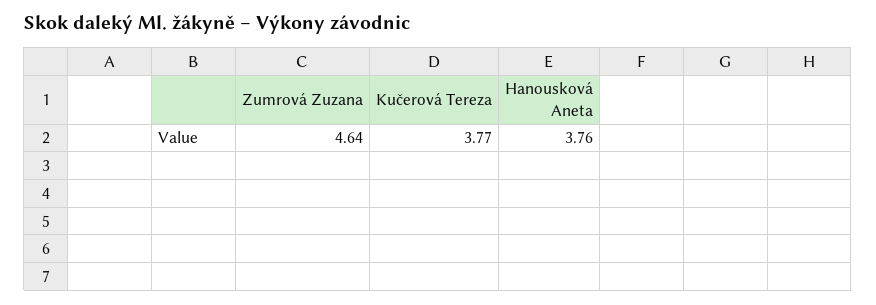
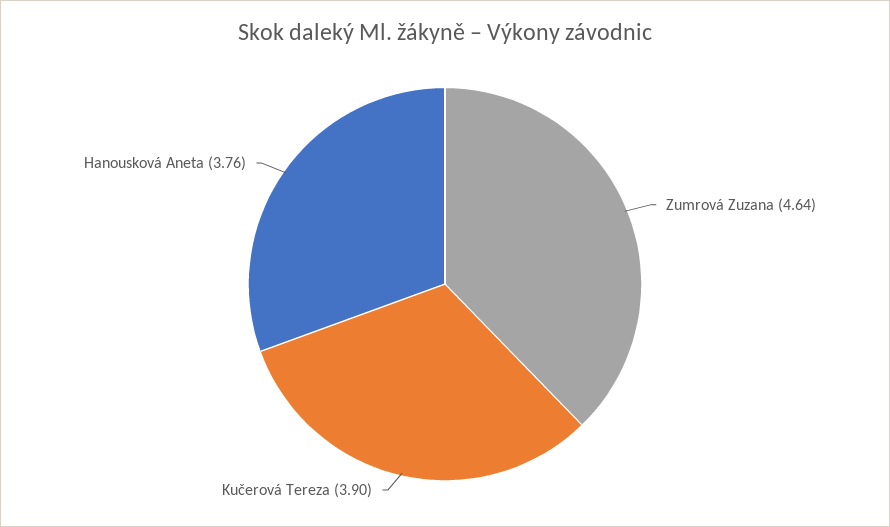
  {
    "Zumrová Zuzana": 4.64,
-   "Kučerová Tereza": 3.77,
+   "Kučerová Tereza": 3.9,
    "Hanousková Aneta": 3.76
  }

